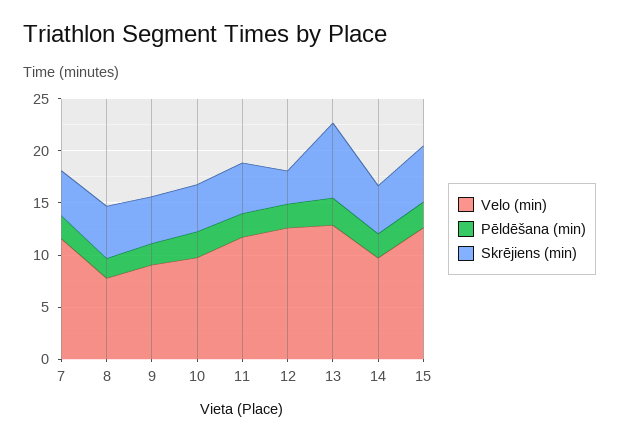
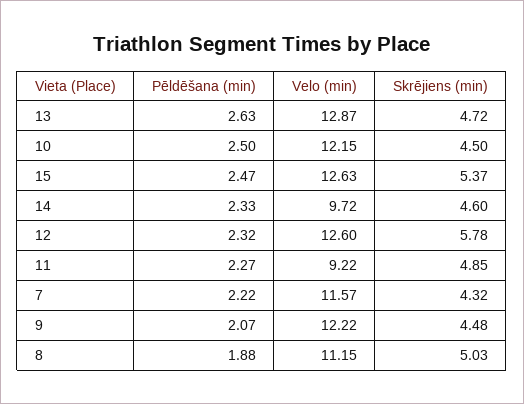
  {
    "Velo (min)": {
      "7": 11.57,
-     "8": 8,
+     "8": 11.15,
-     "9": 9,
+     "9": 12.22,
-     "10": 10,
+     "10": 12.15,
-     "11": 12,
+     "11": 9.22,
      "12": 12.6,
      "13": 12.87,
      "14": 9.72,
      "15": 12.63
    },
    "Pēldēšana (min)": {
      "7": 2.22,
      "8": 1.88,
      "9": 2.07,
      "10": 2.5,
      "11": 2.27,
      "12": 2.32,
      "13": 2.63,
      "14": 2.33,
      "15": 2.47
    },
    "Skrējiens (min)": {
      "7": 4.32,
      "8": 5.03,
      "9": 4.48,
      "10": 4.5,
      "11": 4.85,
-     "12": 3,
+     "12": 5.78,
-     "13": 7,
+     "13": 4.72,
      "14": 4.6,
      "15": 5.37
    }
  }

